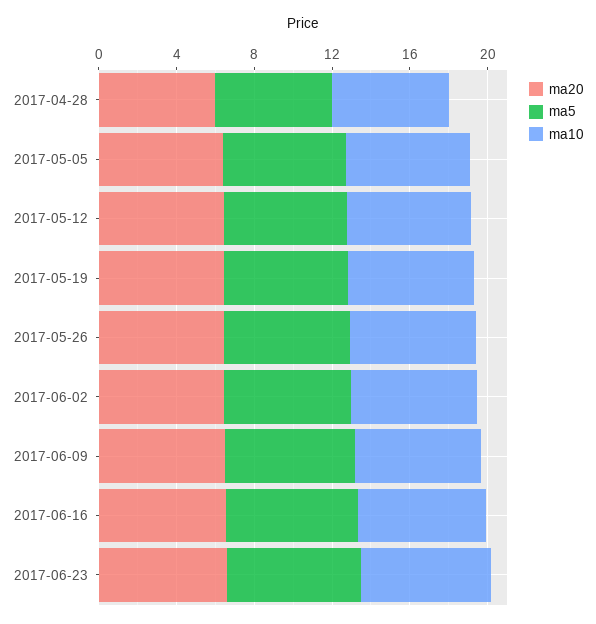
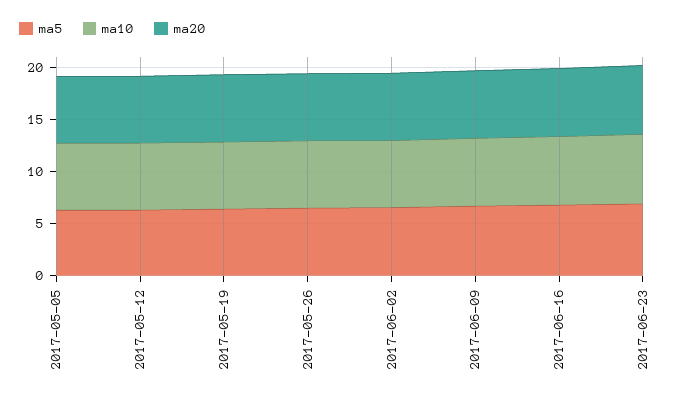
  {
    "ma20": {
-     "2017-04-28": 6,
      "2017-05-05": 6,
      "2017-05-12": 6,
      "2017-05-19": 6,
      "2017-05-26": 6,
      "2017-06-02": 6,
      "2017-06-09": 6,
      "2017-06-16": 7,
      "2017-06-23": 7
    },
    "ma5": {
-     "2017-04-28": 6,
      "2017-05-05": 6,
      "2017-05-12": 6,
      "2017-05-19": 6,
      "2017-05-26": 7,
      "2017-06-02": 7,
      "2017-06-09": 7,
      "2017-06-16": 7,
      "2017-06-23": 7
    },
    "ma10": {
-     "2017-04-28": 6,
      "2017-05-05": 6,
      "2017-05-12": 6,
      "2017-05-19": 6,
      "2017-05-26": 6,
      "2017-06-02": 6,
      "2017-06-09": 7,
      "2017-06-16": 7,
      "2017-06-23": 7
    }
  }

